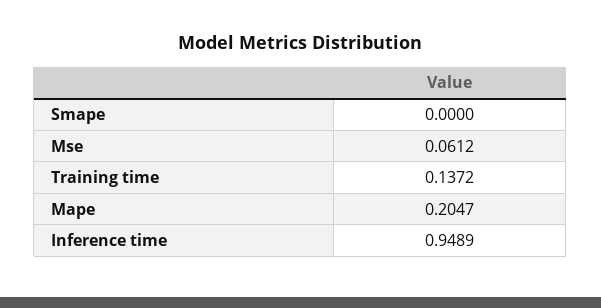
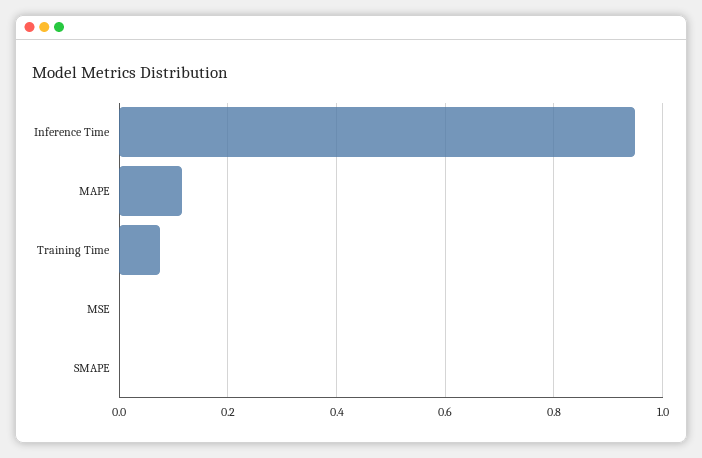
  {
    "Smape": 0,
-   "Mse": 0.0612,
+   "Mse": 0,
-   "Training time": 0.1372,
+   "Training time": 0.08,
-   "Mape": 0.2047,
+   "Mape": 0.12,
    "Inference time": 0.9489
  }

